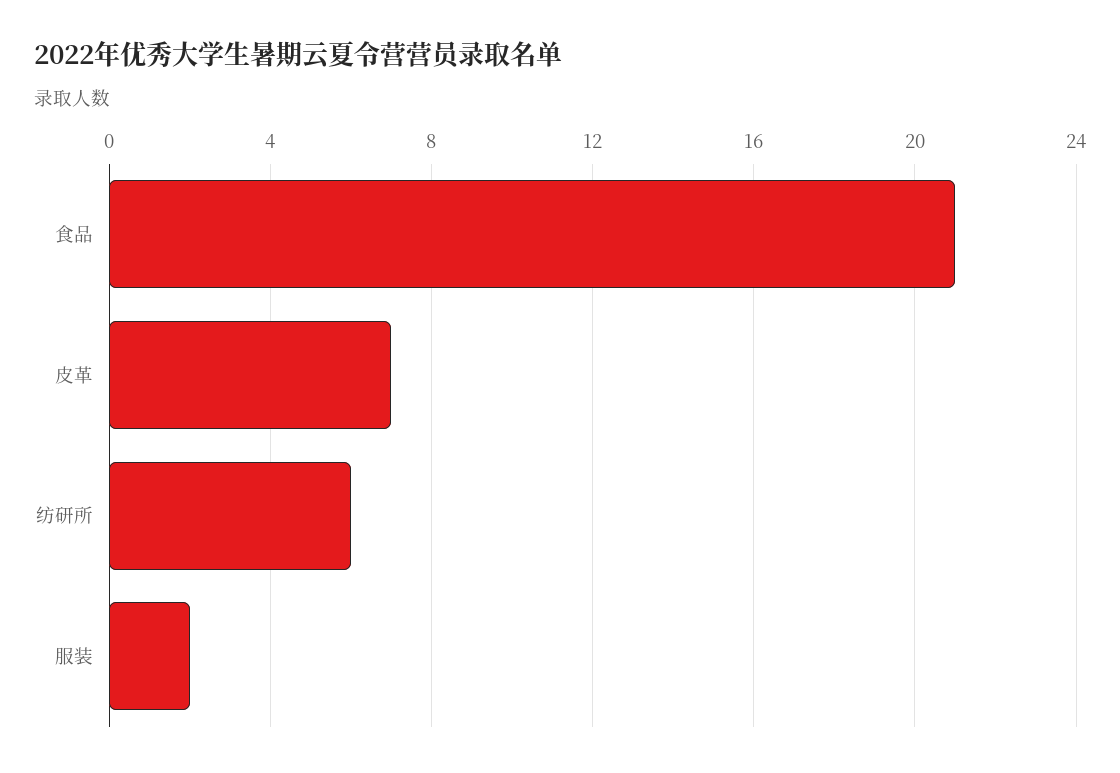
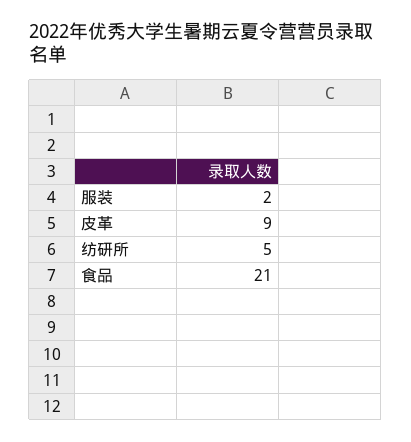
  {
    "食品": 21,
-   "皮革": 7,
+   "皮革": 9,
-   "纺研所": 6,
+   "纺研所": 5,
    "服装": 2
  }

